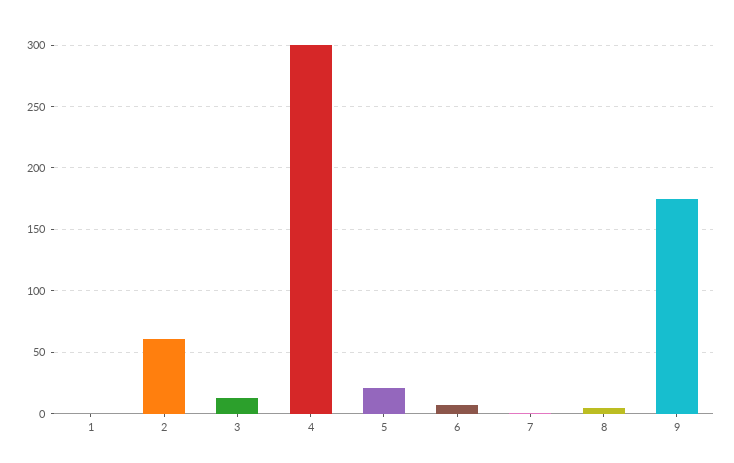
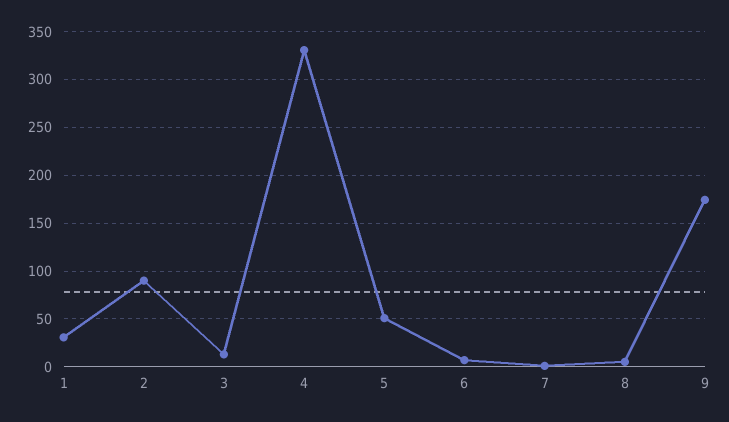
  {
-   "1": 0,
+   "1": 30,
-   "2": 60,
+   "2": 90,
    "3": 15,
-   "4": 300,
+   "4": 330,
-   "5": 20,
+   "5": 50,
    "6": 5,
    "7": 0,
    "8": 5,
    "9": 175
  }

